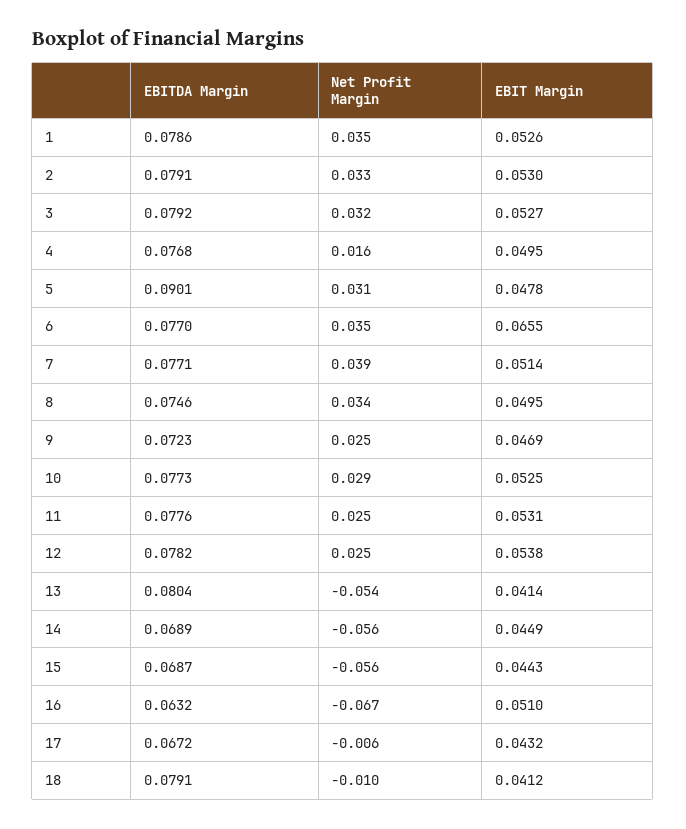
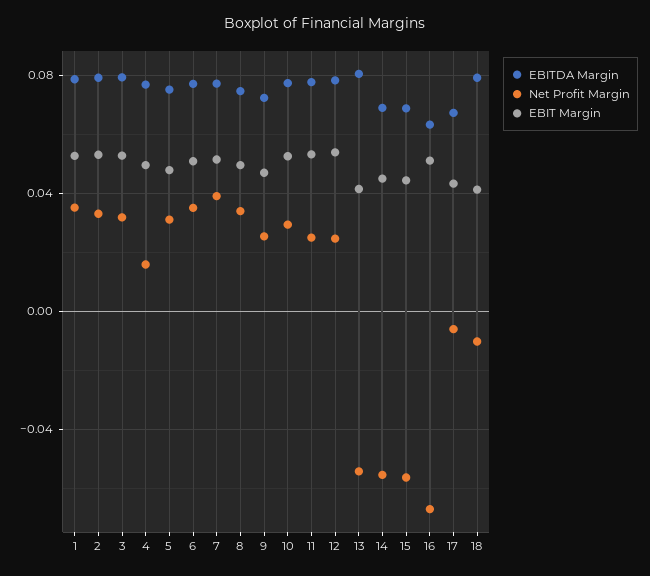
  {
    "EBITDA Margin": {
      "1": 0.0786,
      "2": 0.0791,
      "3": 0.0792,
      "4": 0.0768,
-     "5": 0.0901,
+     "5": 0.075,
      "6": 0.077,
      "7": 0.0771,
      "8": 0.0746,
      "9": 0.0723,
      "10": 0.0773,
      "11": 0.0776,
      "12": 0.0782,
      "13": 0.0804,
      "14": 0.0689,
      "15": 0.0687,
      "16": 0.0632,
      "17": 0.0672,
      "18": 0.0791
    },
    "Net Profit Margin": {
      "1": 0.035,
      "2": 0.033,
      "3": 0.032,
      "4": 0.016,
      "5": 0.031,
      "6": 0.035,
      "7": 0.039,
      "8": 0.034,
      "9": 0.025,
      "10": 0.029,
      "11": 0.025,
      "12": 0.025,
      "13": -0.054,
      "14": -0.056,
      "15": -0.056,
      "16": -0.067,
      "17": -0.006,
      "18": -0.01
    },
    "EBIT Margin": {
      "1": 0.0526,
      "2": 0.053,
      "3": 0.0527,
      "4": 0.0495,
      "5": 0.0478,
-     "6": 0.0655,
+     "6": 0.05,
      "7": 0.0514,
      "8": 0.0495,
      "9": 0.0469,
      "10": 0.0525,
      "11": 0.0531,
      "12": 0.0538,
      "13": 0.0414,
      "14": 0.0449,
      "15": 0.0443,
      "16": 0.051,
      "17": 0.0432,
      "18": 0.0412
    }
  }

